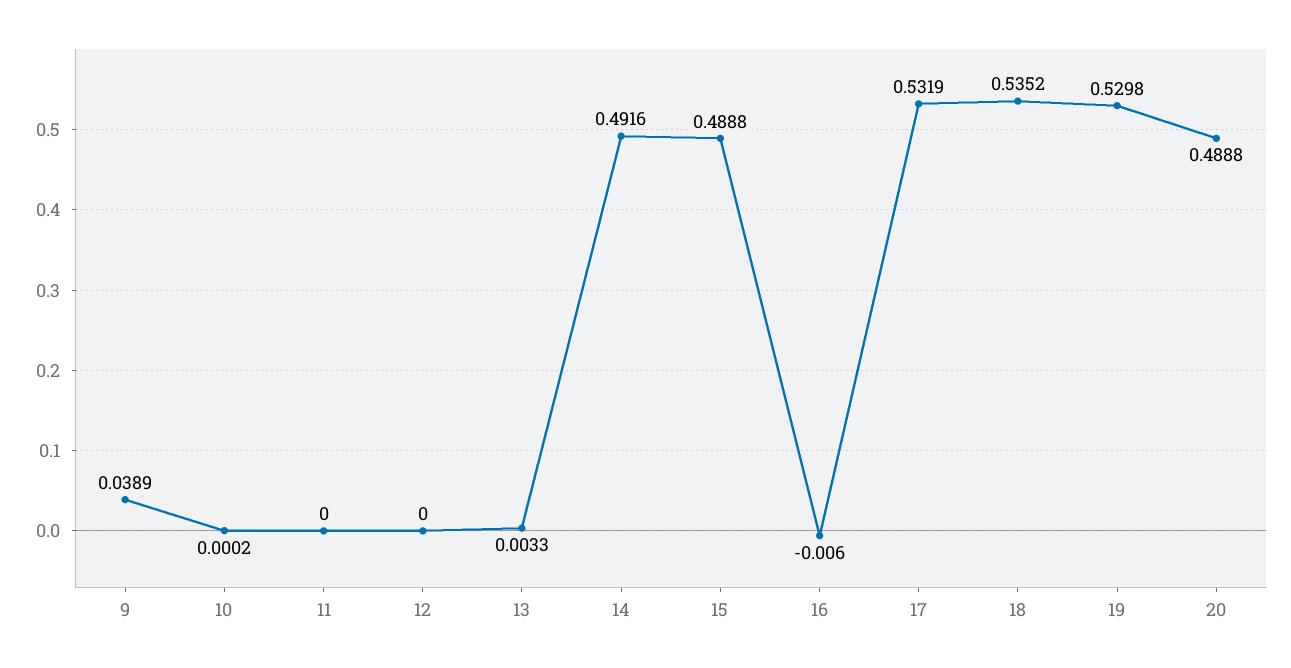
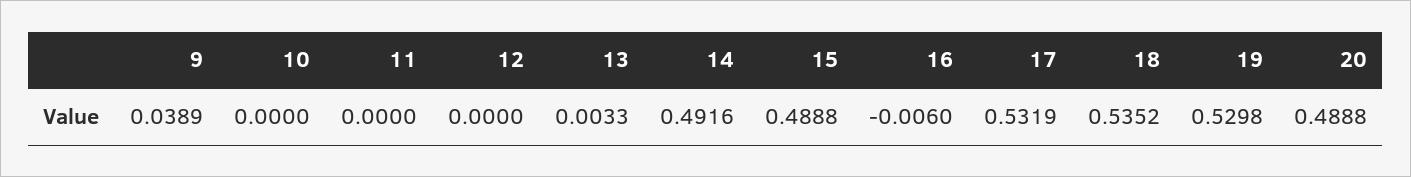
  {
    "9": 0.0389,
-   "10": 0.0002,
+   "10": 0,
    "11": 0,
    "12": 0,
    "13": 0.0033,
    "14": 0.4916,
    "15": 0.4888,
    "16": -0.006,
    "17": 0.5319,
    "18": 0.5352,
    "19": 0.5298,
    "20": 0.4888
  }

